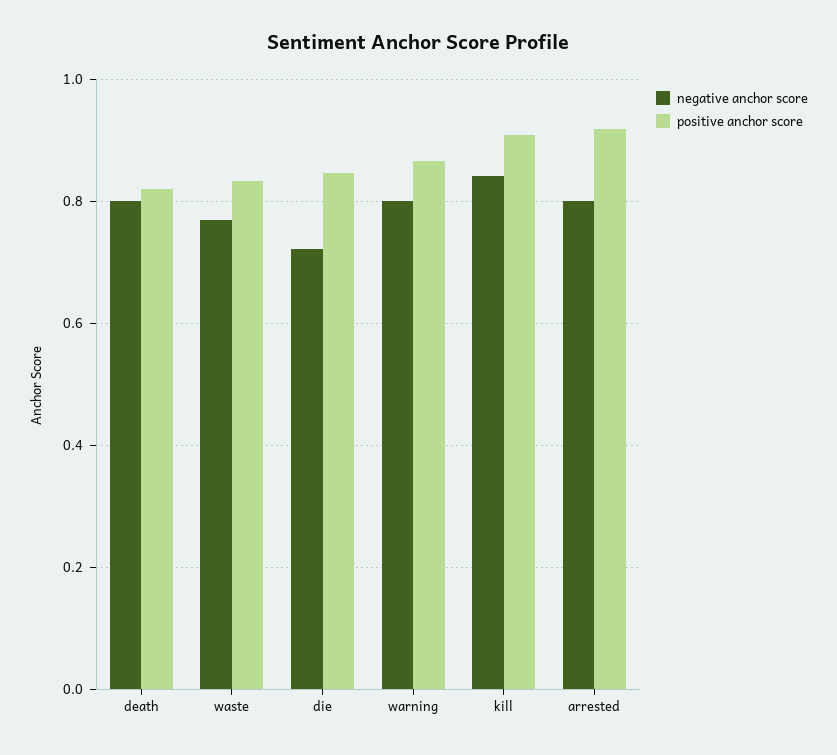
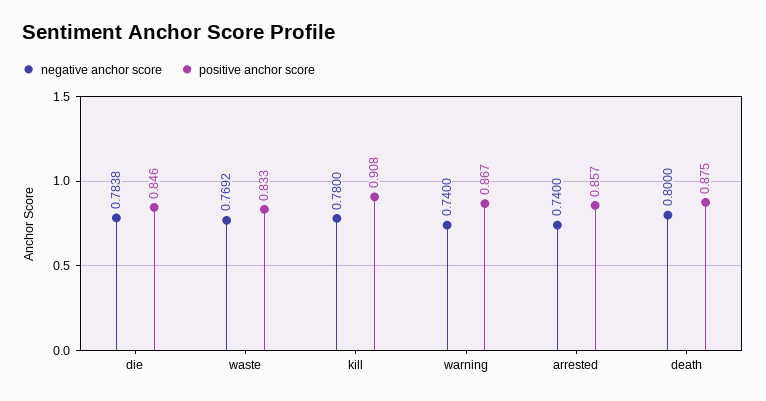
  {
    "negative anchor score": {
      "death": 0.8,
      "waste": 0.7692,
-     "die": 0.72,
+     "die": 0.7838,
-     "warning": 0.8,
+     "warning": 0.74,
-     "kill": 0.84,
+     "kill": 0.78,
-     "arrested": 0.8
+     "arrested": 0.74
    },
    "positive anchor score": {
-     "death": 0.82,
+     "death": 0.875,
      "waste": 0.833,
      "die": 0.846,
      "warning": 0.867,
      "kill": 0.908,
-     "arrested": 0.92
+     "arrested": 0.857
    }
  }

